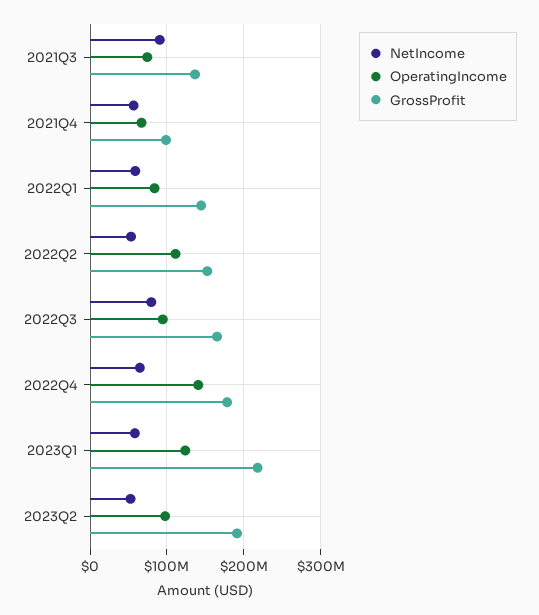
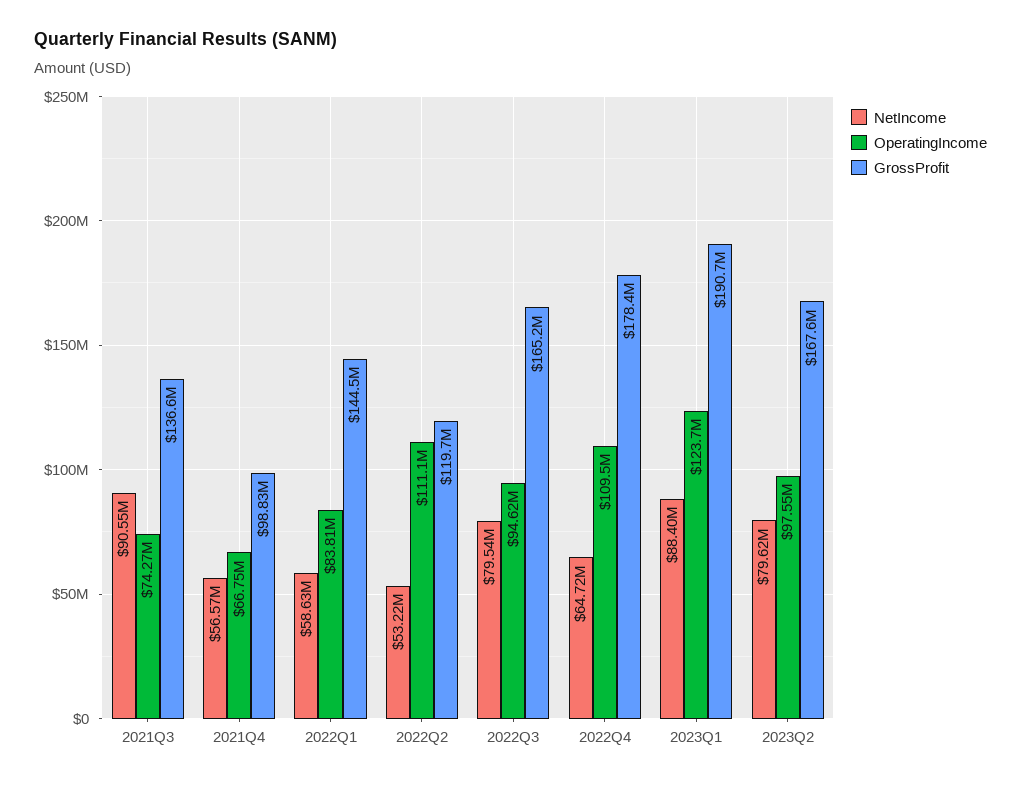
  {
    "NetIncome": {
      "2021Q3": 90550000,
      "2021Q4": 56570000,
      "2022Q1": 58630000,
      "2022Q2": 53220000,
      "2022Q3": 79540000,
      "2022Q4": 64720000,
-     "2023Q1": 60000000,
+     "2023Q1": 88400000,
-     "2023Q2": 50000000
+     "2023Q2": 79620000
    },
    "OperatingIncome": {
      "2021Q3": 74270000,
      "2021Q4": 66750000,
      "2022Q1": 83810000,
      "2022Q2": 111100000,
      "2022Q3": 94620000,
-     "2022Q4": 140000000,
+     "2022Q4": 109500000,
      "2023Q1": 123700000,
      "2023Q2": 97550000
    },
    "GrossProfit": {
      "2021Q3": 136600000,
      "2021Q4": 98830000,
      "2022Q1": 144500000,
-     "2022Q2": 150000000,
+     "2022Q2": 119700000,
      "2022Q3": 165200000,
      "2022Q4": 178400000,
-     "2023Q1": 220000000,
+     "2023Q1": 190700000,
-     "2023Q2": 190000000
+     "2023Q2": 167600000
    }
  }

